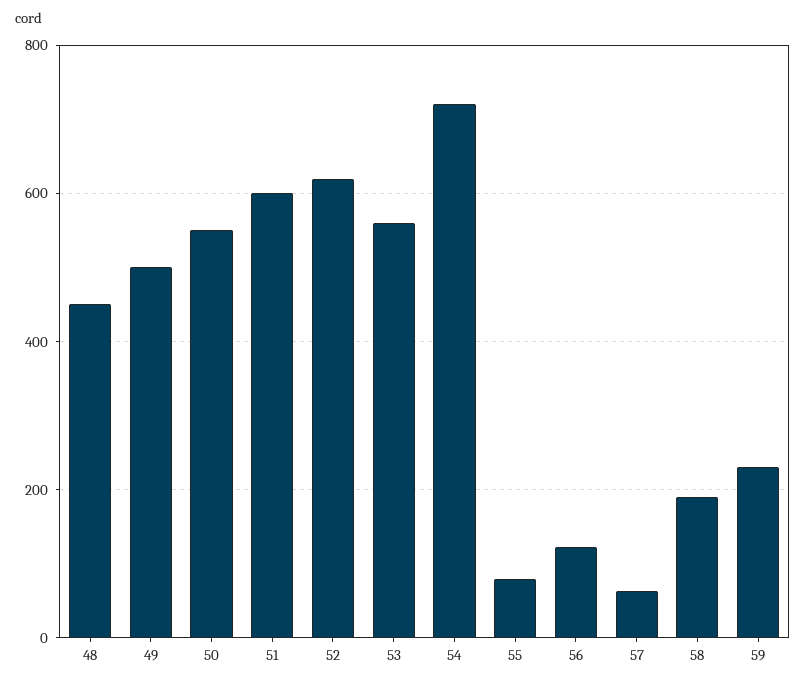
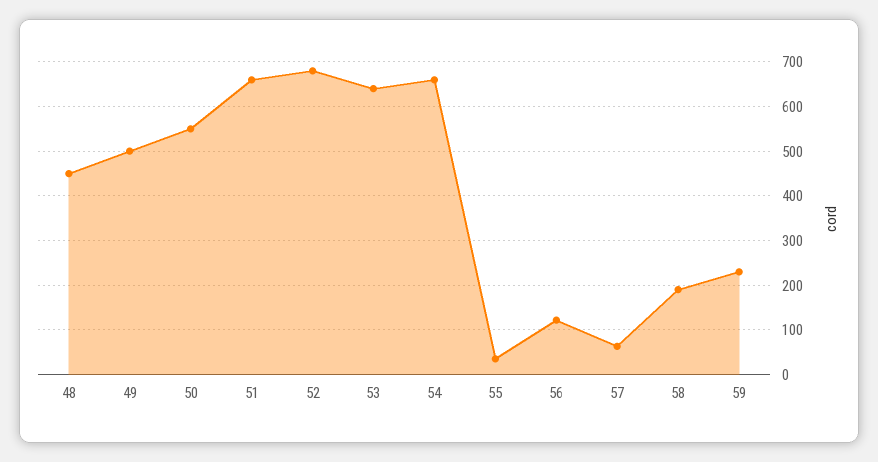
  {
    "48": 460,
    "49": 500,
    "50": 560,
-   "51": 600,
+   "51": 660,
-   "52": 620,
+   "52": 680,
-   "53": 560,
+   "53": 640,
-   "54": 720,
+   "54": 660,
-   "55": 80,
+   "55": 40,
    "56": 120,
    "57": 60,
    "58": 200,
    "59": 240
  }

